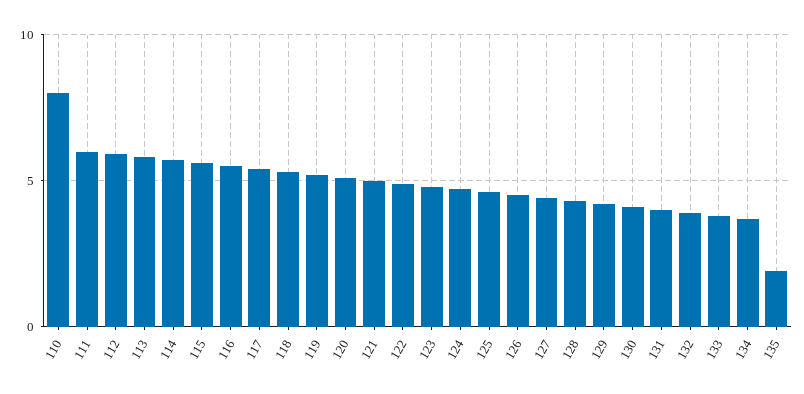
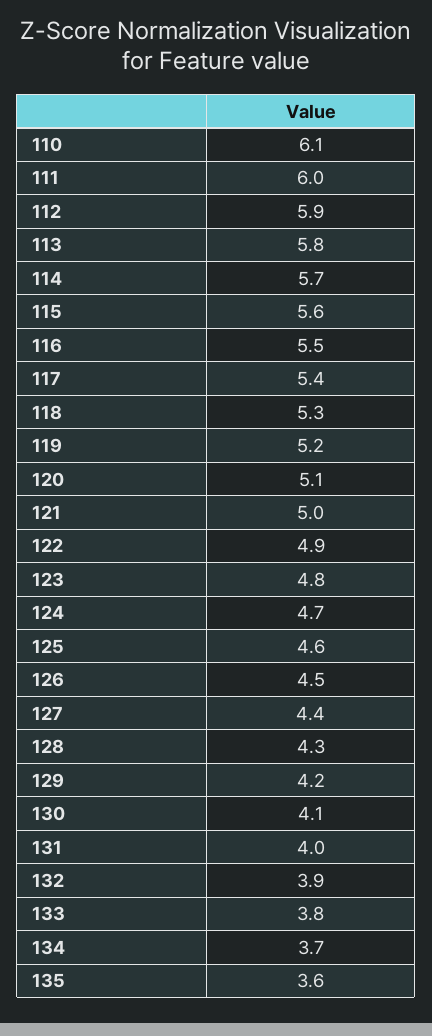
  {
-   "110": 8,
+   "110": 6.1,
    "111": 6,
    "112": 5.9,
    "113": 5.8,
    "114": 5.7,
    "115": 5.6,
    "116": 5.5,
    "117": 5.4,
    "118": 5.3,
    "119": 5.2,
    "120": 5.1,
    "121": 5,
    "122": 4.9,
    "123": 4.8,
    "124": 4.7,
    "125": 4.6,
    "126": 4.5,
    "127": 4.4,
    "128": 4.3,
    "129": 4.2,
    "130": 4.1,
    "131": 4,
    "132": 3.9,
    "133": 3.8,
    "134": 3.7,
-   "135": 2
+   "135": 3.6
  }

